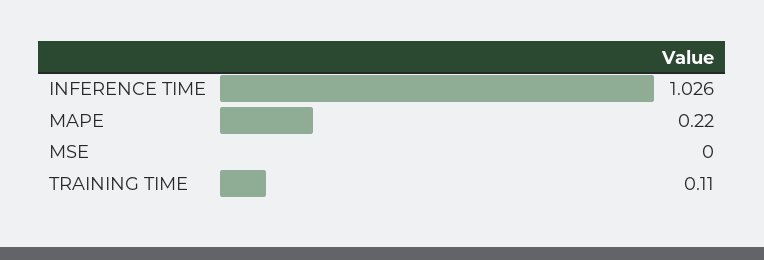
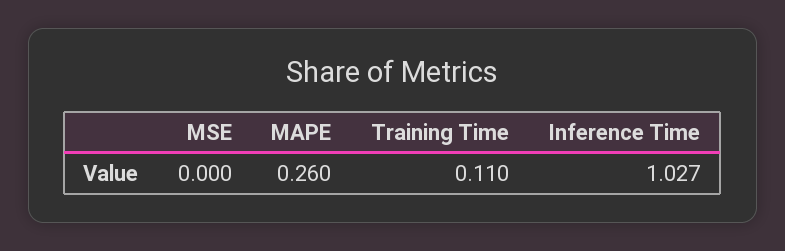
  {
-   "INFERENCE TIME": 1.026,
+   "INFERENCE TIME": 1.027,
-   "MAPE": 0.22,
+   "MAPE": 0.26,
    "MSE": 0,
    "TRAINING TIME": 0.11
  }

